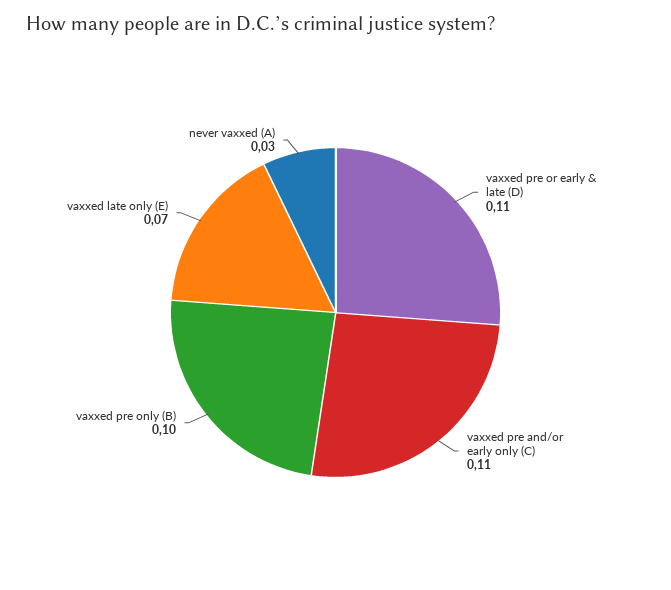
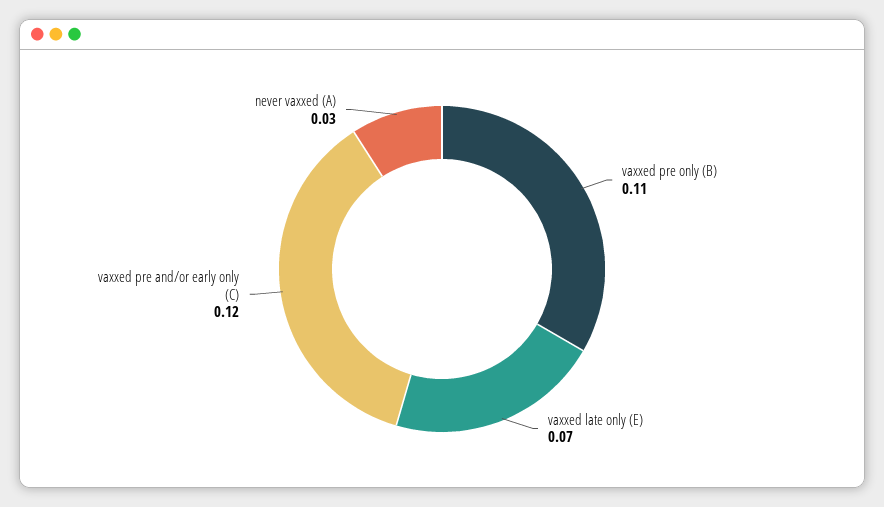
  {
-   "vaxxed pre or early & late (D)": 0.11,
-   "vaxxed pre and/or early only (C)": 0.11,
+   "vaxxed pre and/or early only (C)": 0.12,
-   "vaxxed pre only (B)": 0.1,
+   "vaxxed pre only (B)": 0.11,
    "vaxxed late only (E)": 0.07,
    "never vaxxed (A)": 0.03
  }

